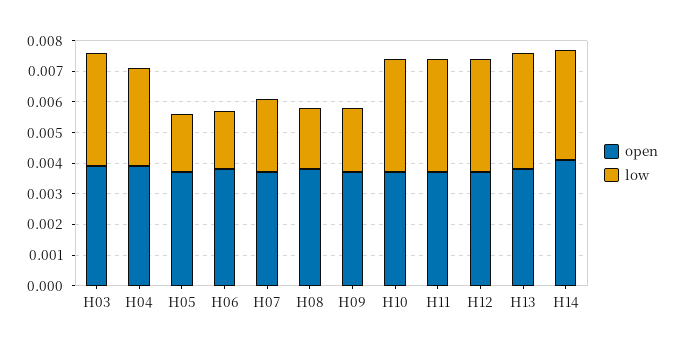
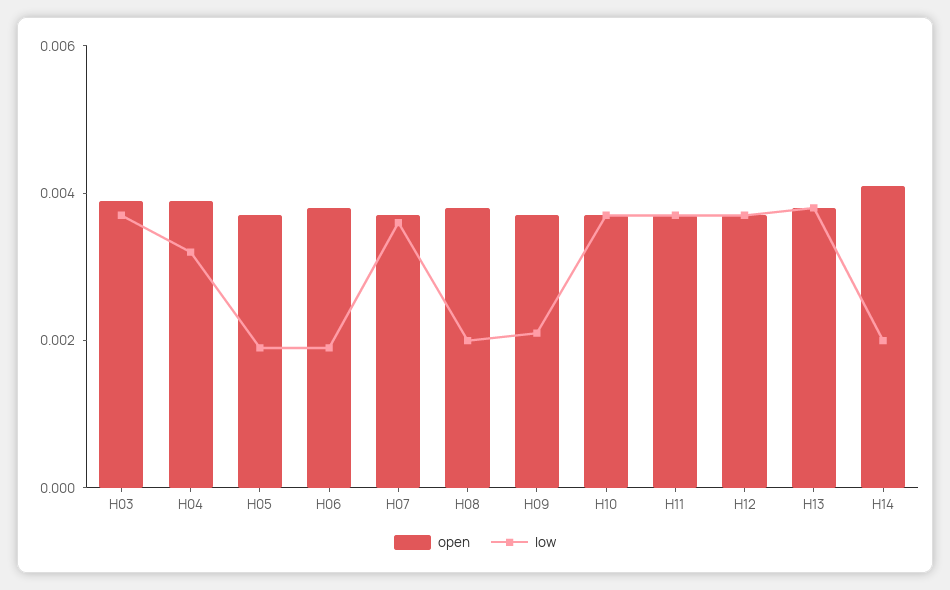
  {
    "open": {
      "H03": 0.004,
      "H04": 0.004,
      "H05": 0.0035,
      "H06": 0.004,
      "H07": 0.0035,
      "H08": 0.004,
      "H09": 0.0035,
      "H10": 0.0035,
      "H11": 0.0035,
      "H12": 0.0035,
      "H13": 0.004,
      "H14": 0.004
    },
    "low": {
      "H03": 0.0035,
      "H04": 0.003,
      "H05": 0.002,
      "H06": 0.002,
-     "H07": 0.0025,
+     "H07": 0.0035,
      "H08": 0.002,
      "H09": 0.002,
      "H10": 0.0035,
      "H11": 0.0035,
      "H12": 0.0035,
      "H13": 0.004,
-     "H14": 0.0035
+     "H14": 0.002
    }
  }

